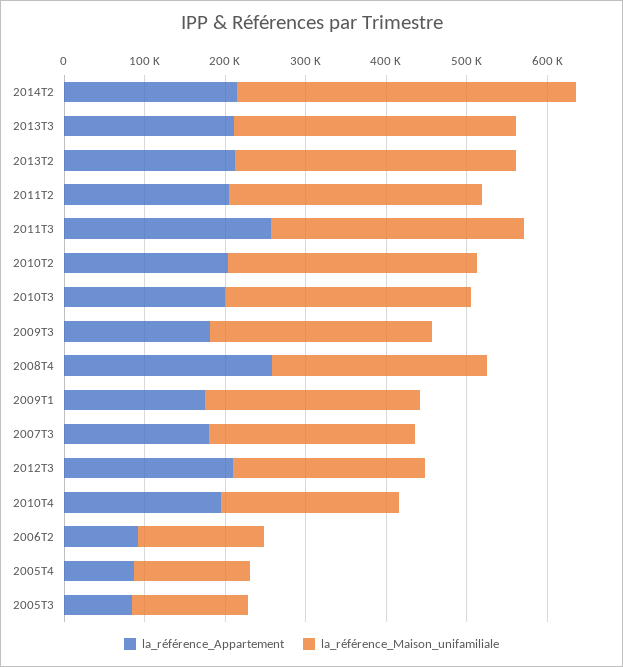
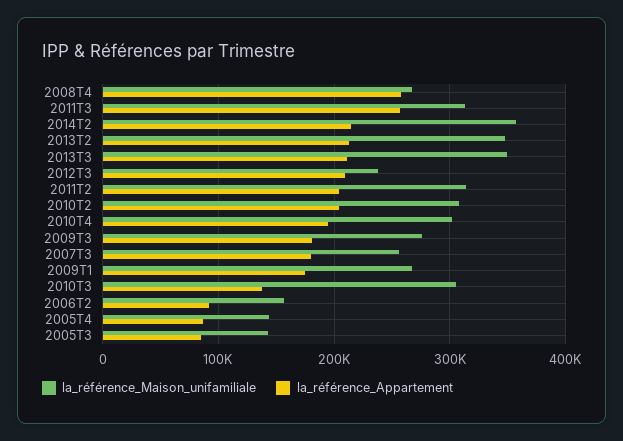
  {
    "la_référence_Appartement": {
      "2014T2": 210000,
      "2013T3": 210000,
      "2013T2": 210000,
      "2011T2": 200000,
      "2011T3": 260000,
      "2010T2": 200000,
-     "2010T3": 200000,
+     "2010T3": 140000,
      "2009T3": 180000,
      "2008T4": 260000,
      "2009T1": 170000,
      "2007T3": 180000,
      "2012T3": 210000,
      "2010T4": 190000,
      "2006T2": 90000,
      "2005T4": 90000,
      "2005T3": 80000
    },
    "la_référence_Maison_unifamiliale": {
-     "2014T2": 420000,
+     "2014T2": 360000,
      "2013T3": 350000,
      "2013T2": 350000,
      "2011T2": 310000,
      "2011T3": 310000,
      "2010T2": 310000,
      "2010T3": 310000,
      "2009T3": 280000,
      "2008T4": 270000,
      "2009T1": 270000,
      "2007T3": 260000,
      "2012T3": 240000,
-     "2010T4": 220000,
+     "2010T4": 300000,
      "2006T2": 160000,
      "2005T4": 140000,
      "2005T3": 140000
    }
  }

